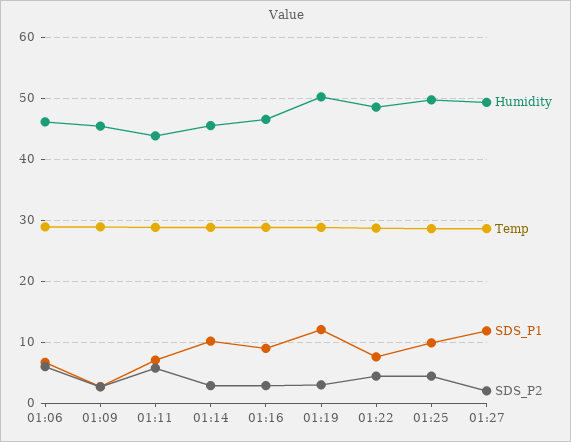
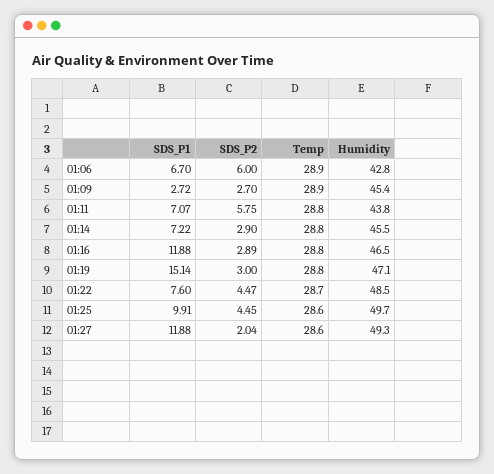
  {
    "Humidity": {
-     "01:06": 46,
+     "01:06": 42.8,
      "01:09": 45.4,
      "01:11": 43.8,
      "01:14": 45.5,
      "01:16": 46.5,
-     "01:19": 50,
+     "01:19": 47.1,
      "01:22": 48.5,
      "01:25": 49.7,
      "01:27": 49.3
    },
    "Temp": {
      "01:06": 28.9,
      "01:09": 28.9,
      "01:11": 28.8,
      "01:14": 28.8,
      "01:16": 28.8,
      "01:19": 28.8,
      "01:22": 28.7,
      "01:25": 28.6,
      "01:27": 28.6
    },
    "SDS_P1": {
      "01:06": 6.7,
      "01:09": 2.72,
      "01:11": 7.07,
-     "01:14": 10,
+     "01:14": 7.22,
-     "01:16": 9,
+     "01:16": 11.88,
-     "01:19": 12,
+     "01:19": 15.14,
      "01:22": 7.6,
      "01:25": 9.91,
      "01:27": 11.88
    },
    "SDS_P2": {
      "01:06": 6,
      "01:09": 2.7,
      "01:11": 5.75,
      "01:14": 2.9,
      "01:16": 2.89,
      "01:19": 3,
      "01:22": 4.47,
      "01:25": 4.45,
      "01:27": 2.04
    }
  }

